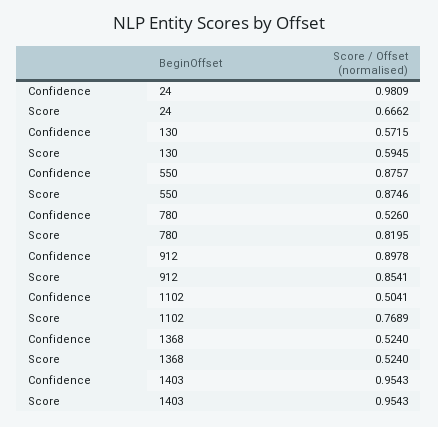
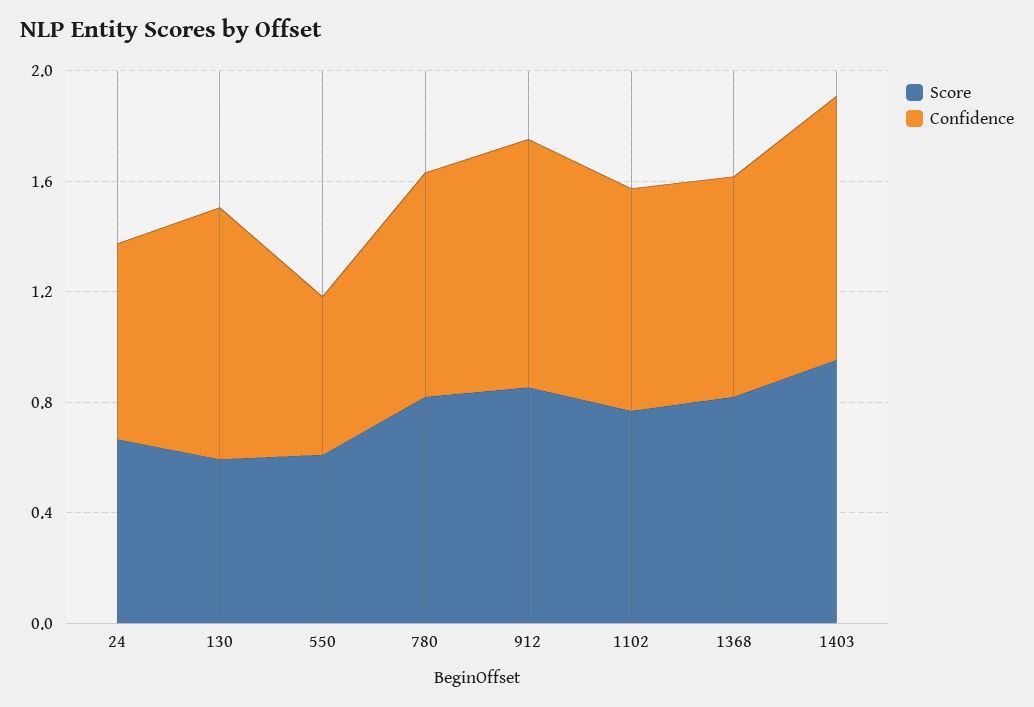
  {
    "Confidence": {
-     "24": 0.9809,
+     "24": 0.7,
-     "130": 0.5715,
+     "130": 0.9,
-     "550": 0.8757,
+     "550": 0.6,
-     "780": 0.526,
+     "780": 0.8,
      "912": 0.8978,
-     "1102": 0.5041,
+     "1102": 0.8,
-     "1368": 0.524,
+     "1368": 0.8,
      "1403": 0.9543
    },
    "Score": {
      "24": 0.6662,
      "130": 0.5945,
-     "550": 0.8746,
+     "550": 0.6,
      "780": 0.8195,
      "912": 0.8541,
      "1102": 0.7689,
-     "1368": 0.524,
+     "1368": 0.8,
      "1403": 0.9543
    }
  }

